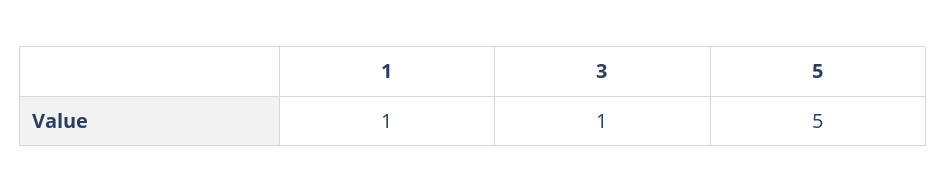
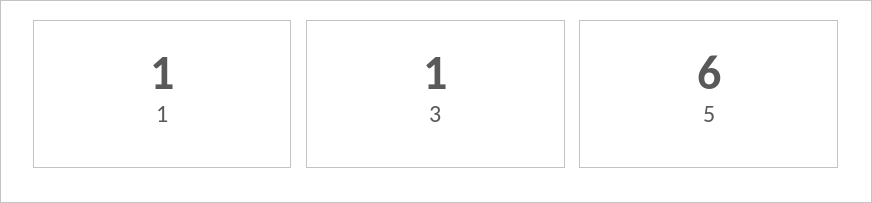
  {
    "1": 1,
    "3": 1,
-   "5": 5
+   "5": 6
  }

